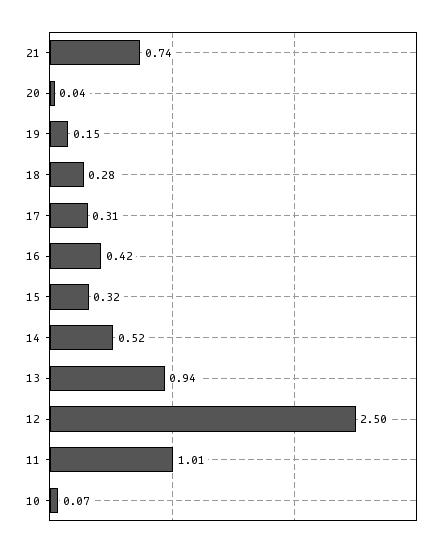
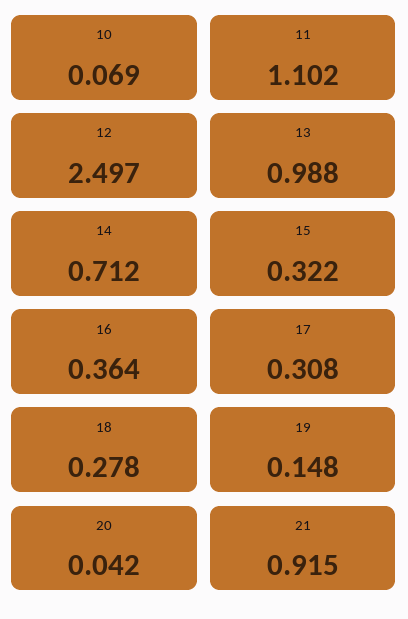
  {
-   "21": 0.74,
+   "21": 0.915,
    "20": 0.042,
    "19": 0.148,
    "18": 0.278,
    "17": 0.308,
-   "16": 0.42,
+   "16": 0.364,
    "15": 0.322,
-   "14": 0.52,
+   "14": 0.712,
-   "13": 0.94,
+   "13": 0.988,
    "12": 2.497,
-   "11": 1.01,
+   "11": 1.102,
    "10": 0.069
  }

